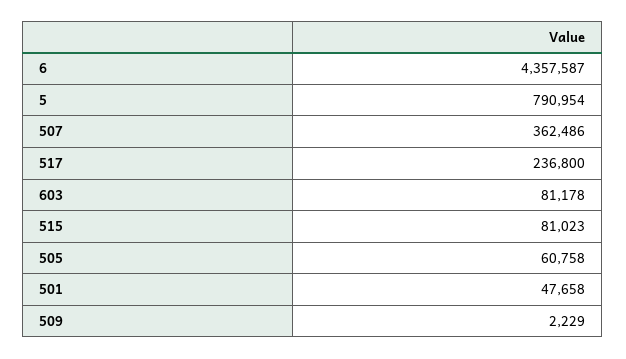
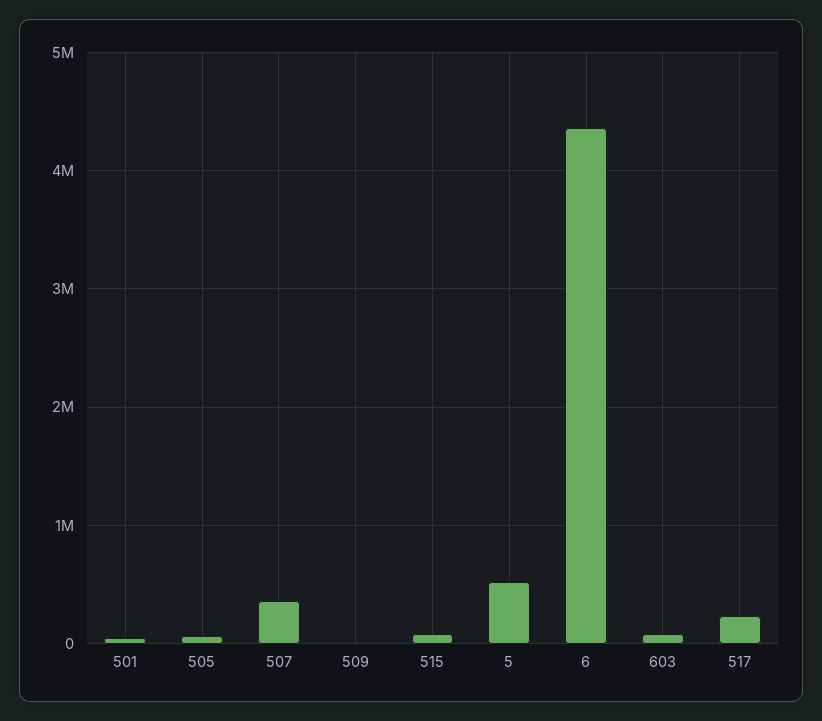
  {
    "6": 4357587,
-   "5": 790954,
+   "5": 500000,
    "507": 362486,
    "517": 236800,
    "603": 81178,
    "515": 81023,
    "505": 60758,
    "501": 47658,
    "509": 2229
  }

